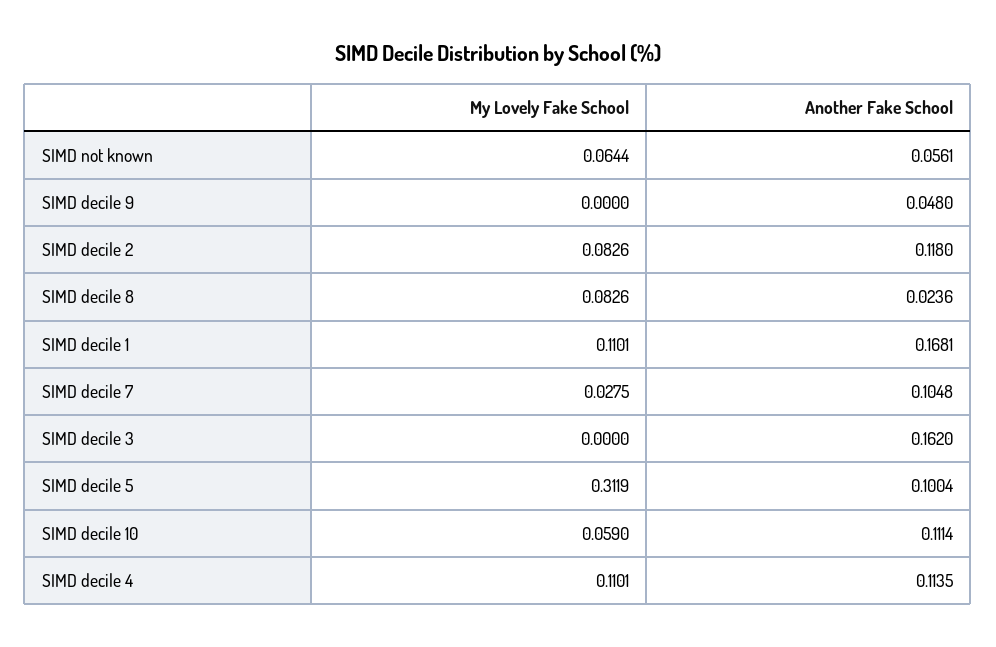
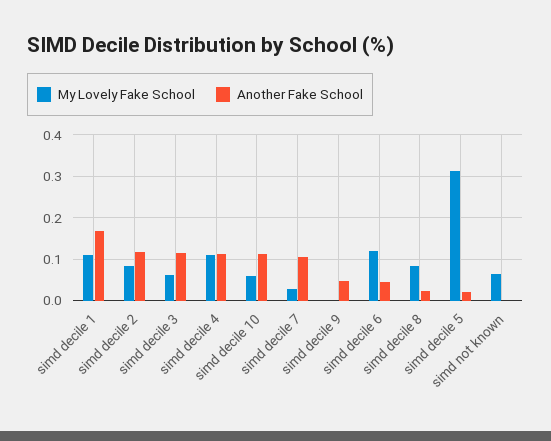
  {
    "My Lovely Fake School": {
      "SIMD not known": 0.0644,
      "SIMD decile 9": 0,
      "SIMD decile 2": 0.0826,
      "SIMD decile 8": 0.0826,
      "SIMD decile 1": 0.1101,
      "SIMD decile 7": 0.0275,
-     "SIMD decile 3": 0,
+     "SIMD decile 3": 0.06,
      "SIMD decile 5": 0.3119,
      "SIMD decile 10": 0.059,
-     "SIMD decile 4": 0.1101
+     "SIMD decile 4": 0.1101,
+     "simd decile 6": 0.12
    },
    "Another Fake School": {
-     "SIMD not known": 0.0561,
+     "SIMD not known": 0,
      "SIMD decile 9": 0.048,
      "SIMD decile 2": 0.118,
      "SIMD decile 8": 0.0236,
      "SIMD decile 1": 0.1681,
      "SIMD decile 7": 0.1048,
-     "SIMD decile 3": 0.162,
+     "SIMD decile 3": 0.12,
-     "SIMD decile 5": 0.1004,
+     "SIMD decile 5": 0.02,
      "SIMD decile 10": 0.1114,
-     "SIMD decile 4": 0.1135
+     "SIMD decile 4": 0.1135,
+     "simd decile 6": 0.04
    }
  }

